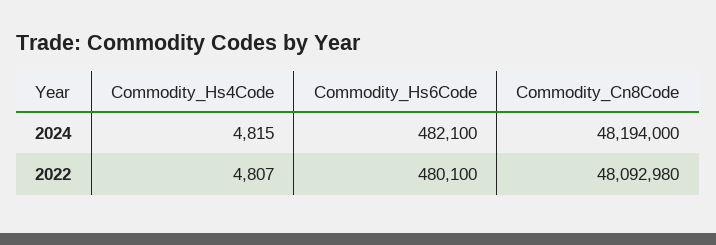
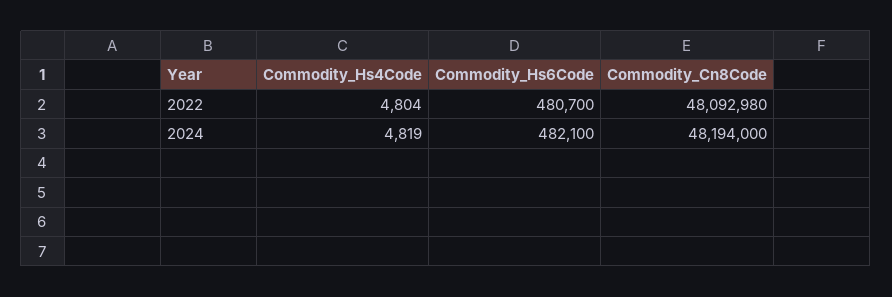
  {
    "Commodity_Hs4Code": {
-     "2024": 4815,
+     "2024": 4819,
-     "2022": 4807
+     "2022": 4804
    },
    "Commodity_Hs6Code": {
      "2024": 482100,
-     "2022": 480100
+     "2022": 480700
    },
    "Commodity_Cn8Code": {
      "2024": 48194000,
      "2022": 48092980
    }
  }

